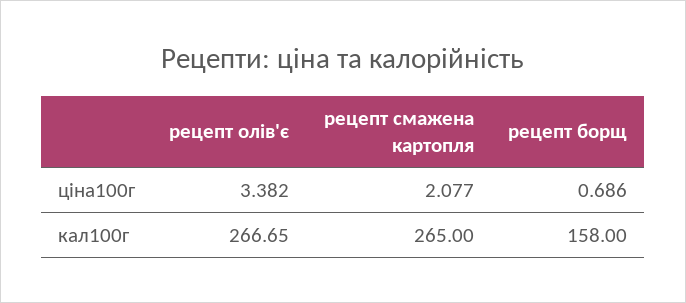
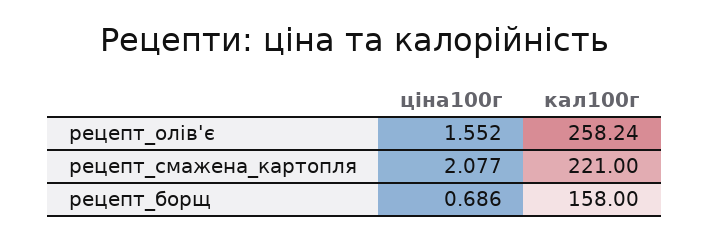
  {
    "рецепт олів'є": {
-     "ціна100г": 3.382,
+     "ціна100г": 1.552,
-     "кал100г": 266.65
+     "кал100г": 258.24
    },
    "рецепт смажена картопля": {
      "ціна100г": 2.077,
-     "кал100г": 265
+     "кал100г": 221
    },
    "рецепт борщ": {
      "ціна100г": 0.686,
      "кал100г": 158
    }
  }

